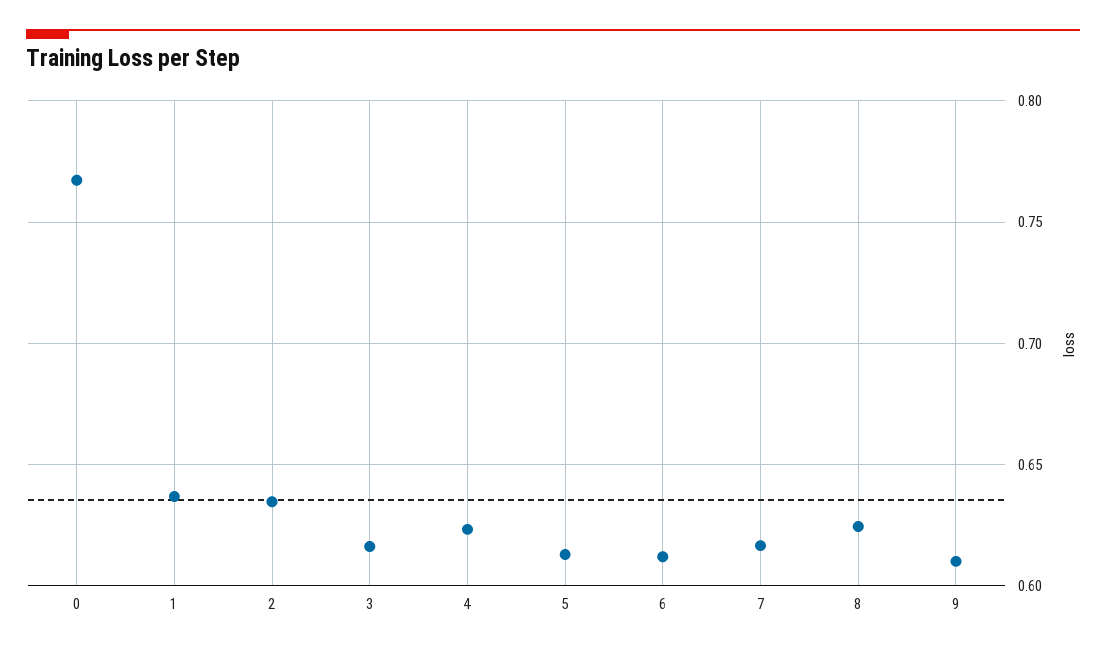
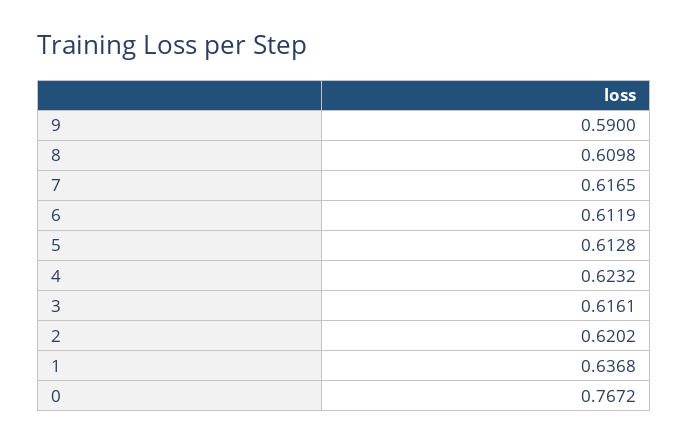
  {
    "0": 0.7672,
    "1": 0.6368,
-   "2": 0.635,
+   "2": 0.6202,
    "3": 0.6161,
    "4": 0.6232,
    "5": 0.6128,
    "6": 0.6119,
    "7": 0.6165,
-   "8": 0.625,
+   "8": 0.6098,
-   "9": 0.61
+   "9": 0.59
  }

